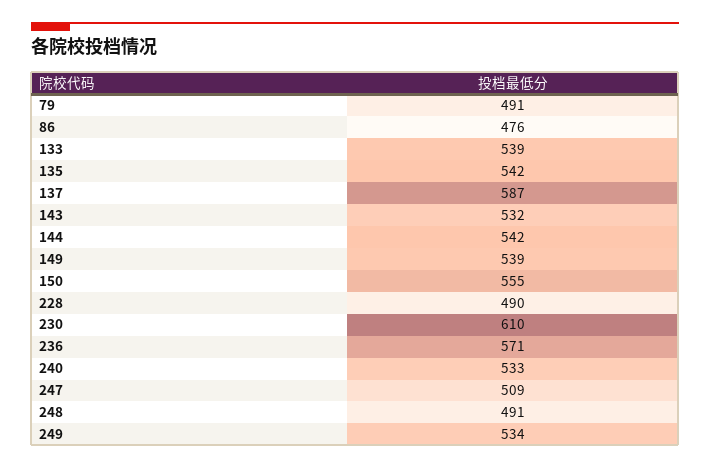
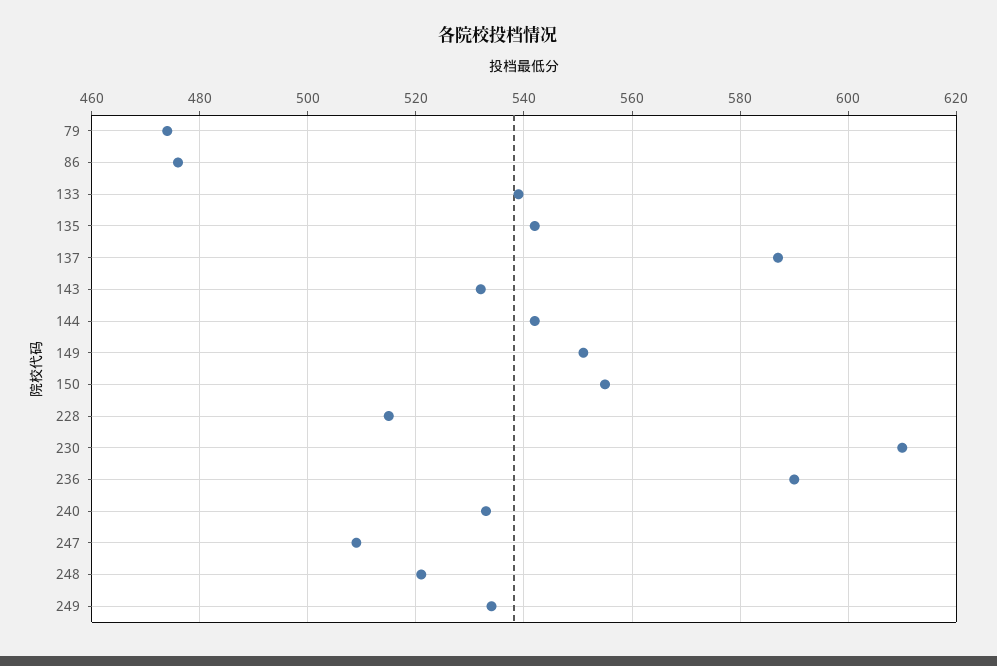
  {
-   "79": 491,
+   "79": 475,
    "86": 476,
    "133": 539,
    "135": 542,
    "137": 587,
    "143": 532,
    "144": 542,
-   "149": 539,
+   "149": 550,
    "150": 555,
-   "228": 490,
+   "228": 515,
    "230": 610,
-   "236": 571,
+   "236": 590,
    "240": 533,
    "247": 509,
-   "248": 491,
+   "248": 520,
    "249": 534
  }

